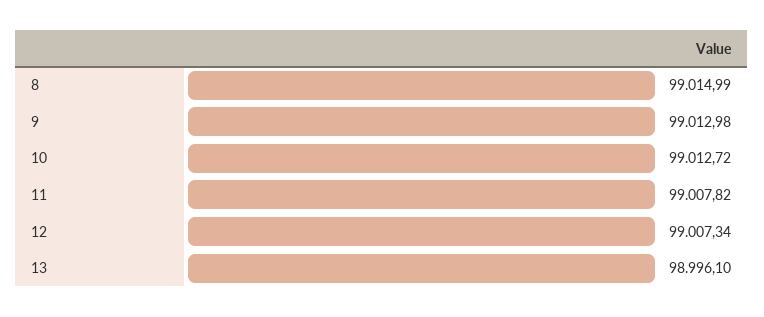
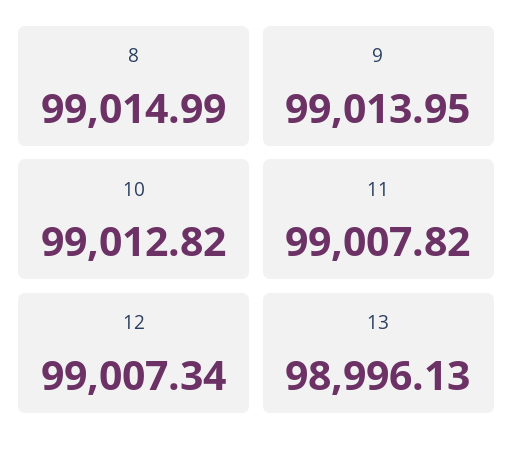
  {
    "8": 99014.99,
-   "9": 99012.98,
+   "9": 99013.95,
-   "10": 99012.72,
+   "10": 99012.82,
    "11": 99007.82,
    "12": 99007.34,
-   "13": 98996.1
+   "13": 98996.13
  }

